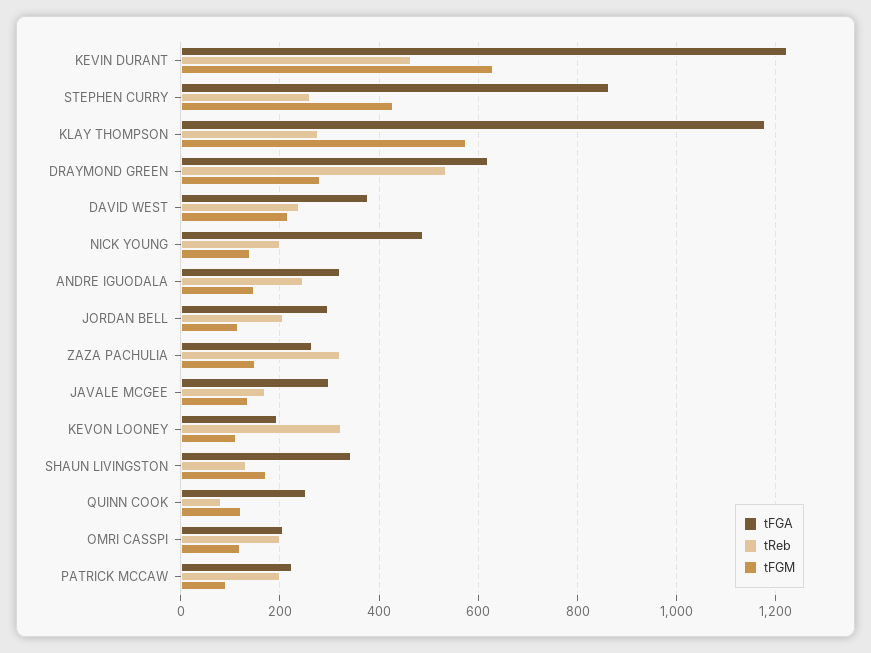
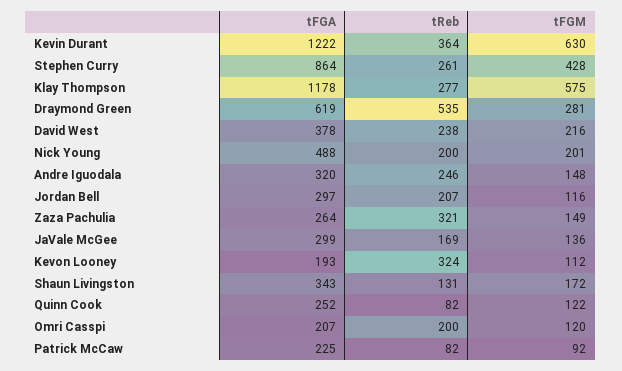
  {
    "tFGA": {
      "KEVIN DURANT": 1222,
      "STEPHEN CURRY": 864,
      "KLAY THOMPSON": 1178,
      "DRAYMOND GREEN": 619,
      "DAVID WEST": 378,
      "NICK YOUNG": 488,
      "ANDRE IGUODALA": 320,
      "JORDAN BELL": 297,
      "ZAZA PACHULIA": 264,
      "JAVALE MCGEE": 299,
      "KEVON LOONEY": 193,
      "SHAUN LIVINGSTON": 343,
      "QUINN COOK": 252,
      "OMRI CASSPI": 207,
      "PATRICK MCCAW": 225
    },
    "tReb": {
-     "KEVIN DURANT": 460,
+     "KEVIN DURANT": 364,
      "STEPHEN CURRY": 261,
      "KLAY THOMPSON": 277,
      "DRAYMOND GREEN": 535,
      "DAVID WEST": 238,
      "NICK YOUNG": 200,
      "ANDRE IGUODALA": 246,
      "JORDAN BELL": 207,
      "ZAZA PACHULIA": 321,
      "JAVALE MCGEE": 169,
      "KEVON LOONEY": 324,
      "SHAUN LIVINGSTON": 131,
      "QUINN COOK": 82,
      "OMRI CASSPI": 200,
-     "PATRICK MCCAW": 200
+     "PATRICK MCCAW": 82
    },
    "tFGM": {
      "KEVIN DURANT": 630,
      "STEPHEN CURRY": 428,
      "KLAY THOMPSON": 575,
      "DRAYMOND GREEN": 281,
      "DAVID WEST": 216,
-     "NICK YOUNG": 140,
+     "NICK YOUNG": 201,
      "ANDRE IGUODALA": 148,
      "JORDAN BELL": 116,
      "ZAZA PACHULIA": 149,
      "JAVALE MCGEE": 136,
      "KEVON LOONEY": 112,
      "SHAUN LIVINGSTON": 172,
      "QUINN COOK": 122,
      "OMRI CASSPI": 120,
      "PATRICK MCCAW": 92
    }
  }

